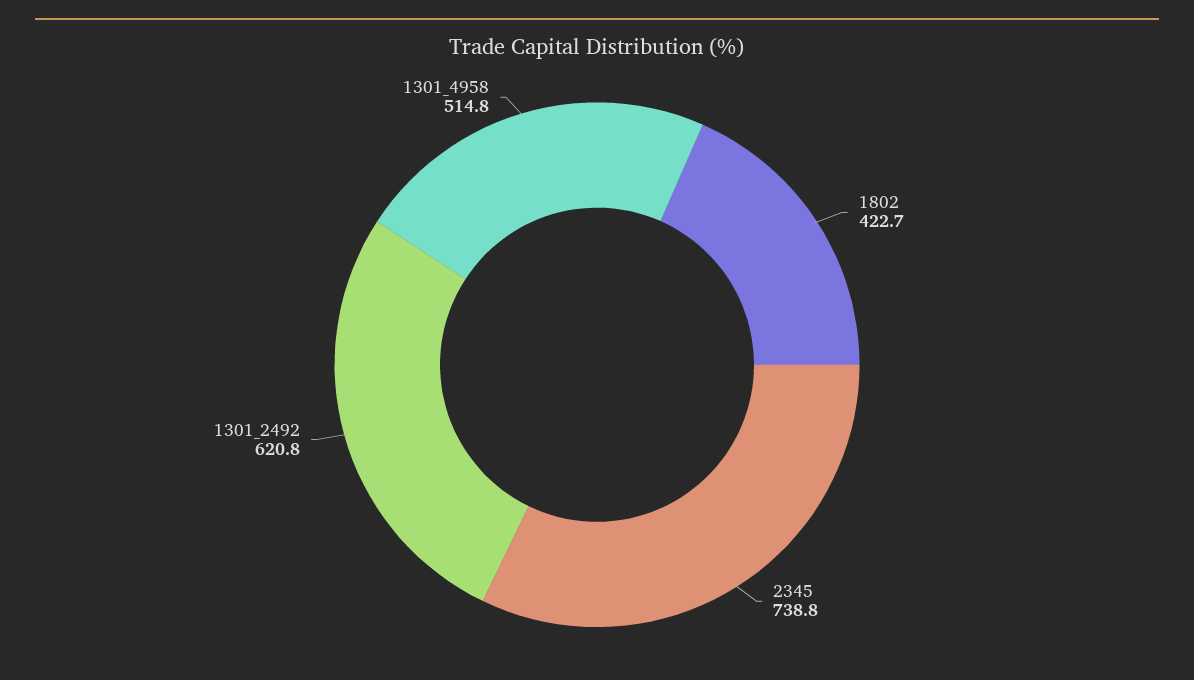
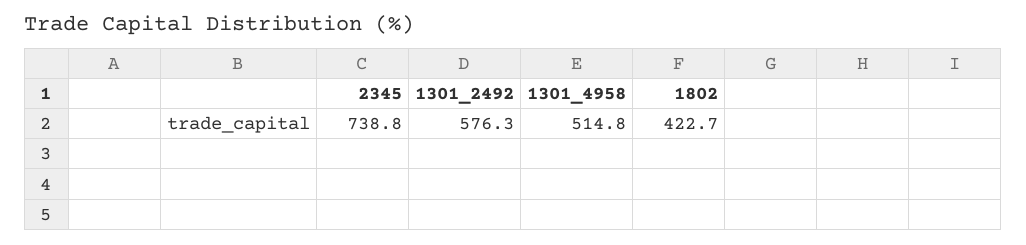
  {
    "1802": 422.7,
    "2345": 738.8,
-   "1301_2492": 620.8,
+   "1301_2492": 576.3,
    "1301_4958": 514.8
  }

